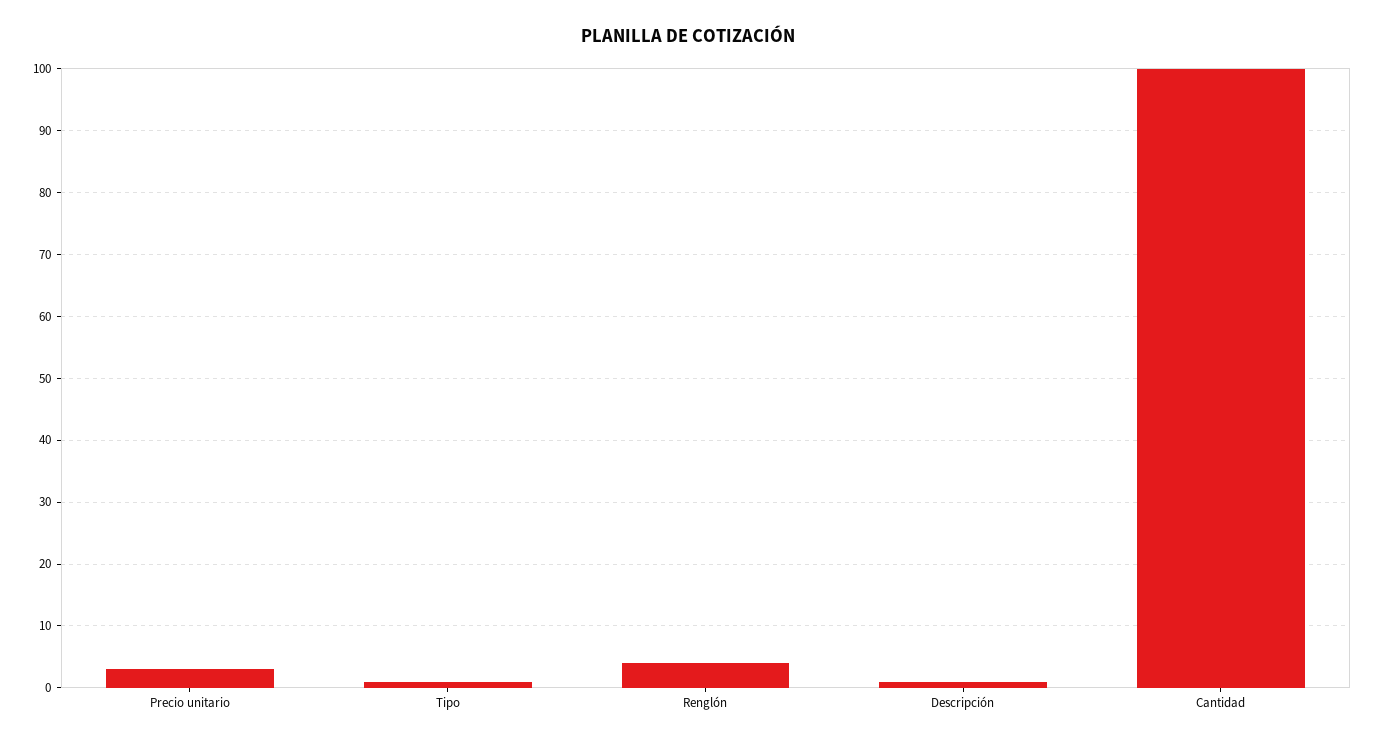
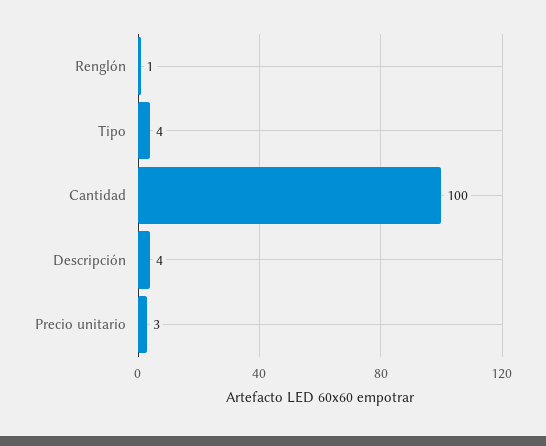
  {
    "Precio unitario": 3,
-   "Tipo": 1,
+   "Tipo": 4,
-   "Renglón": 4,
+   "Renglón": 1,
-   "Descripción": 1,
+   "Descripción": 4,
    "Cantidad": 100
  }

